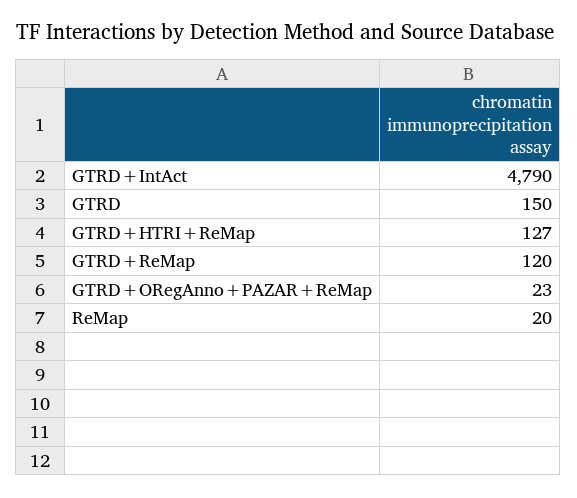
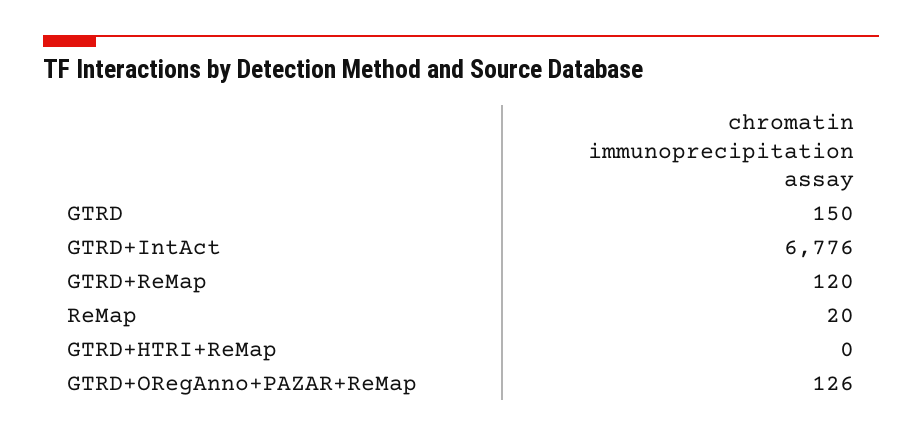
  {
-   "GTRD+IntAct": 4790,
+   "GTRD+IntAct": 6776,
    "GTRD": 150,
-   "GTRD+HTRI+ReMap": 127,
+   "GTRD+HTRI+ReMap": 0,
    "GTRD+ReMap": 120,
-   "GTRD+ORegAnno+PAZAR+ReMap": 23,
+   "GTRD+ORegAnno+PAZAR+ReMap": 126,
    "ReMap": 20
  }

